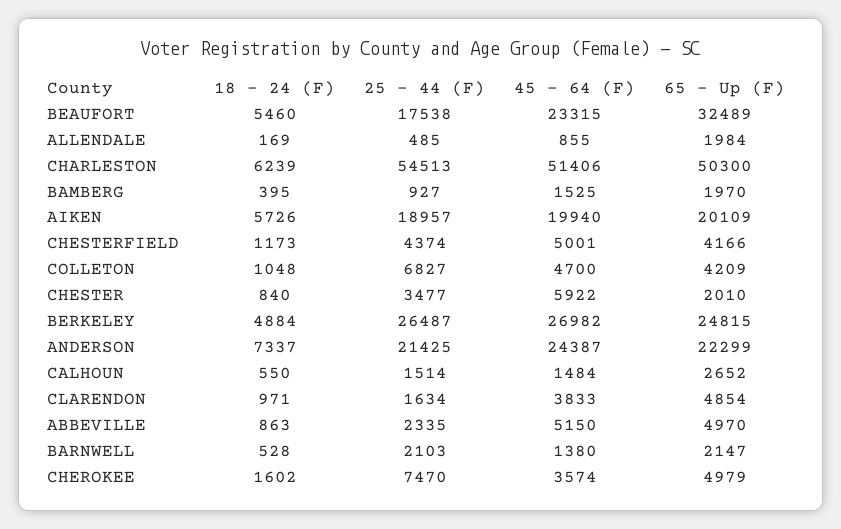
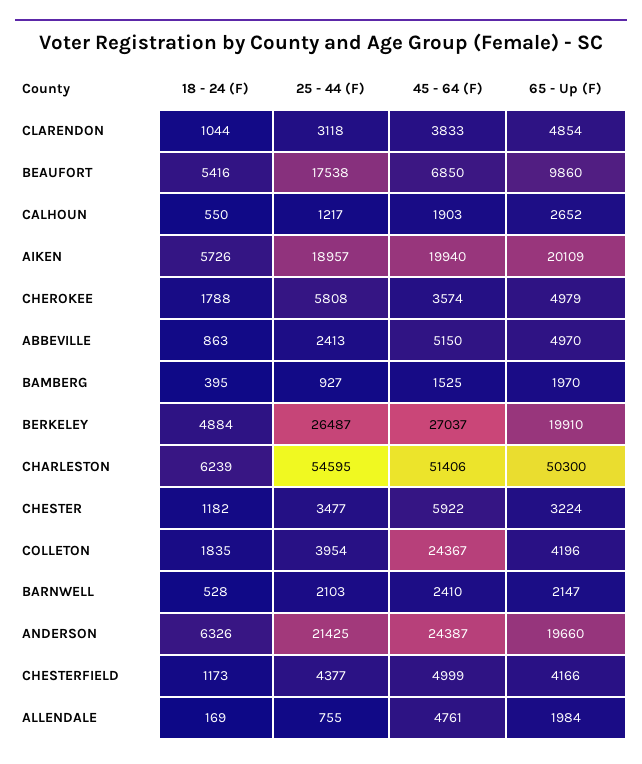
  {
    "18 - 24 (F)": {
-     "BEAUFORT": 5460,
+     "BEAUFORT": 5416,
      "ALLENDALE": 169,
      "CHARLESTON": 6239,
      "BAMBERG": 395,
      "AIKEN": 5726,
      "CHESTERFIELD": 1173,
-     "COLLETON": 1048,
+     "COLLETON": 1835,
-     "CHESTER": 840,
+     "CHESTER": 1182,
      "BERKELEY": 4884,
-     "ANDERSON": 7337,
+     "ANDERSON": 6326,
      "CALHOUN": 550,
-     "CLARENDON": 971,
+     "CLARENDON": 1044,
      "ABBEVILLE": 863,
      "BARNWELL": 528,
-     "CHEROKEE": 1602
+     "CHEROKEE": 1788
    },
    "25 - 44 (F)": {
      "BEAUFORT": 17538,
-     "ALLENDALE": 485,
+     "ALLENDALE": 755,
-     "CHARLESTON": 54513,
+     "CHARLESTON": 54595,
      "BAMBERG": 927,
      "AIKEN": 18957,
-     "CHESTERFIELD": 4374,
+     "CHESTERFIELD": 4377,
-     "COLLETON": 6827,
+     "COLLETON": 3954,
      "CHESTER": 3477,
      "BERKELEY": 26487,
      "ANDERSON": 21425,
-     "CALHOUN": 1514,
+     "CALHOUN": 1217,
-     "CLARENDON": 1634,
+     "CLARENDON": 3118,
-     "ABBEVILLE": 2335,
+     "ABBEVILLE": 2413,
      "BARNWELL": 2103,
-     "CHEROKEE": 7470
+     "CHEROKEE": 5808
    },
    "45 - 64 (F)": {
-     "BEAUFORT": 23315,
+     "BEAUFORT": 6850,
-     "ALLENDALE": 855,
+     "ALLENDALE": 4761,
      "CHARLESTON": 51406,
      "BAMBERG": 1525,
      "AIKEN": 19940,
-     "CHESTERFIELD": 5001,
+     "CHESTERFIELD": 4999,
-     "COLLETON": 4700,
+     "COLLETON": 24367,
      "CHESTER": 5922,
-     "BERKELEY": 26982,
+     "BERKELEY": 27037,
      "ANDERSON": 24387,
-     "CALHOUN": 1484,
+     "CALHOUN": 1903,
      "CLARENDON": 3833,
      "ABBEVILLE": 5150,
-     "BARNWELL": 1380,
+     "BARNWELL": 2410,
      "CHEROKEE": 3574
    },
    "65 - Up (F)": {
-     "BEAUFORT": 32489,
+     "BEAUFORT": 9860,
      "ALLENDALE": 1984,
      "CHARLESTON": 50300,
      "BAMBERG": 1970,
      "AIKEN": 20109,
      "CHESTERFIELD": 4166,
-     "COLLETON": 4209,
+     "COLLETON": 4196,
-     "CHESTER": 2010,
+     "CHESTER": 3224,
-     "BERKELEY": 24815,
+     "BERKELEY": 19910,
-     "ANDERSON": 22299,
+     "ANDERSON": 19660,
      "CALHOUN": 2652,
      "CLARENDON": 4854,
      "ABBEVILLE": 4970,
      "BARNWELL": 2147,
      "CHEROKEE": 4979
    }
  }

